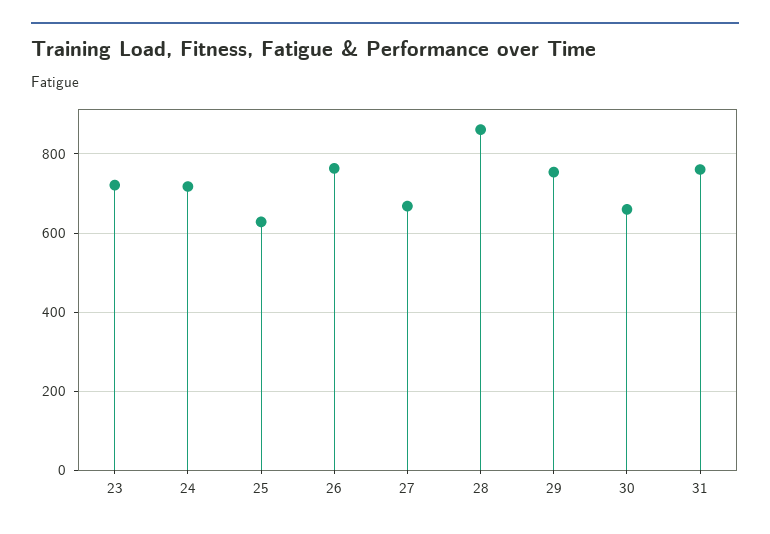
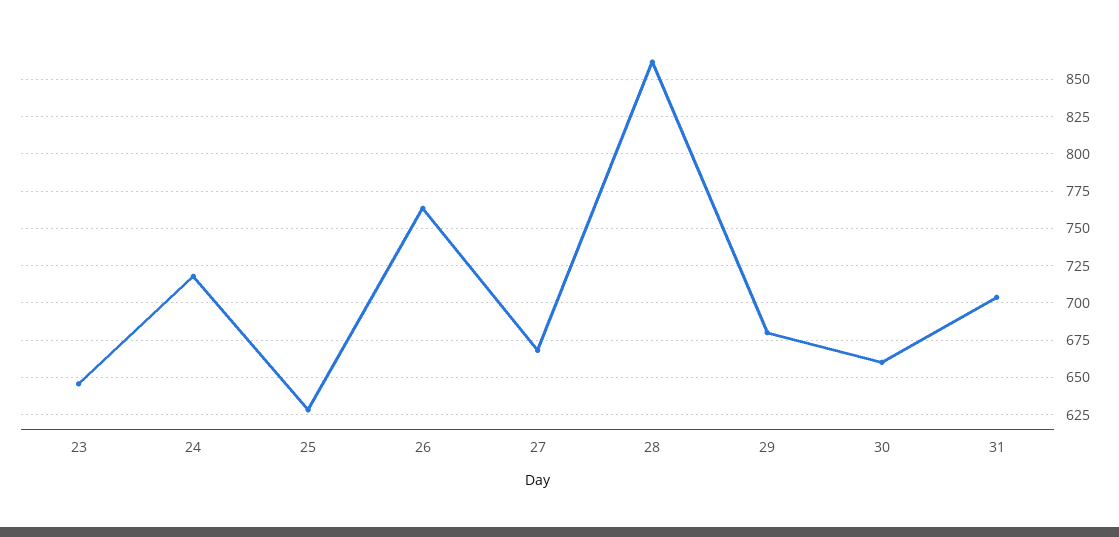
  {
-   "23": 720,
+   "23": 645,
    "24": 720,
    "25": 630,
    "26": 765,
    "27": 670,
    "28": 860,
-   "29": 760,
+   "29": 680,
    "30": 660,
-   "31": 760
+   "31": 705
  }

